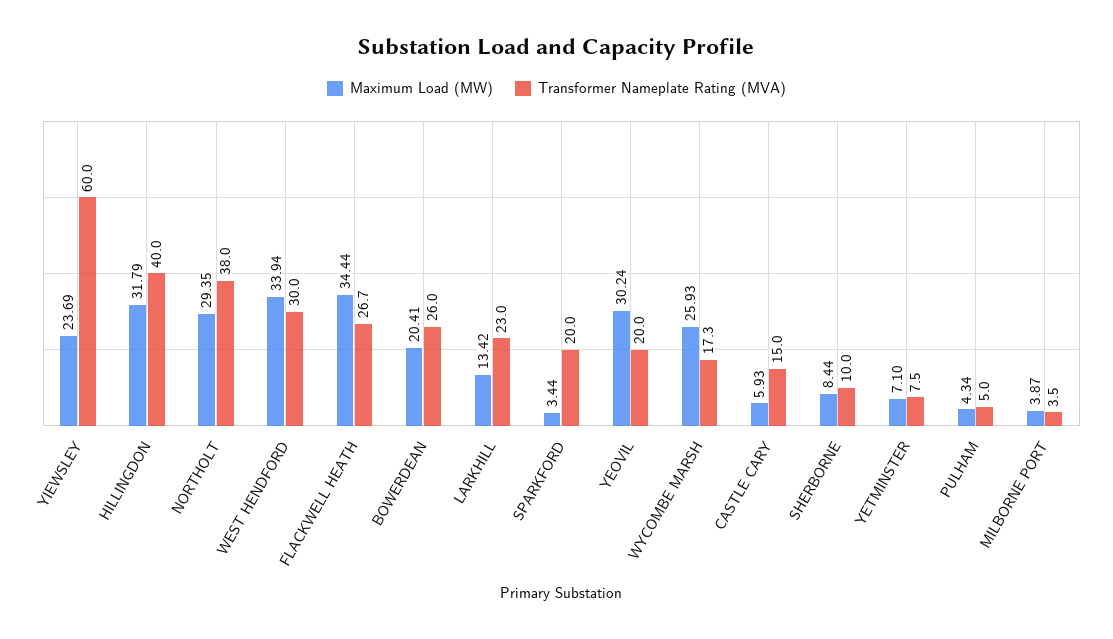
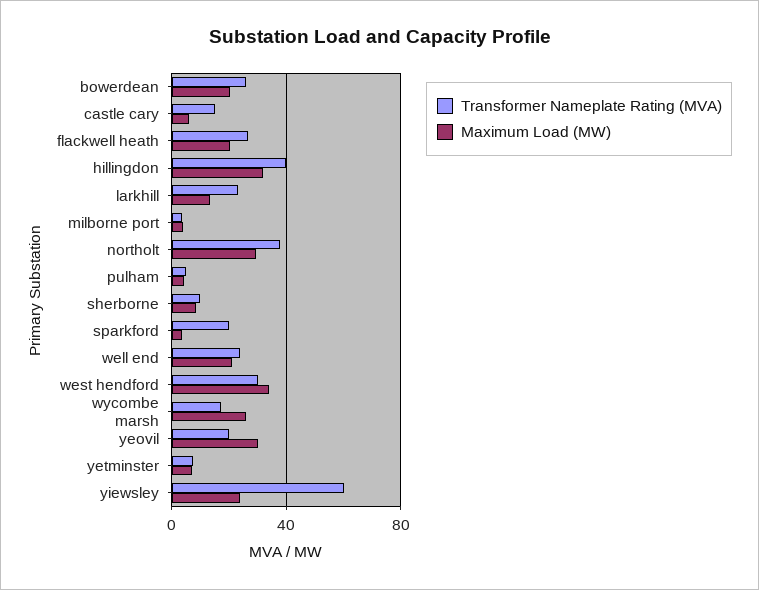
  {
    "Maximum Load (MW)": {
      "YIEWSLEY": 23.69,
      "HILLINGDON": 31.79,
      "NORTHOLT": 29.35,
      "WEST HENDFORD": 33.94,
-     "FLACKWELL HEATH": 34.44,
+     "FLACKWELL HEATH": 20,
      "BOWERDEAN": 20.41,
      "LARKHILL": 13.42,
      "SPARKFORD": 3.44,
      "YEOVIL": 30.24,
      "WYCOMBE MARSH": 25.93,
      "CASTLE CARY": 5.93,
      "SHERBORNE": 8.44,
      "YETMINSTER": 7.1,
      "PULHAM": 4.34,
-     "MILBORNE PORT": 3.87
+     "MILBORNE PORT": 3.87,
+     "well end": 20
    },
    "Transformer Nameplate Rating (MVA)": {
      "YIEWSLEY": 60,
      "HILLINGDON": 40,
      "NORTHOLT": 38,
      "WEST HENDFORD": 30,
      "FLACKWELL HEATH": 26.7,
      "BOWERDEAN": 26,
      "LARKHILL": 23,
      "SPARKFORD": 20,
      "YEOVIL": 20,
      "WYCOMBE MARSH": 17.3,
      "CASTLE CARY": 15,
      "SHERBORNE": 10,
      "YETMINSTER": 7.5,
      "PULHAM": 5,
-     "MILBORNE PORT": 3.5
+     "MILBORNE PORT": 3.5,
+     "well end": 25
    }
  }

